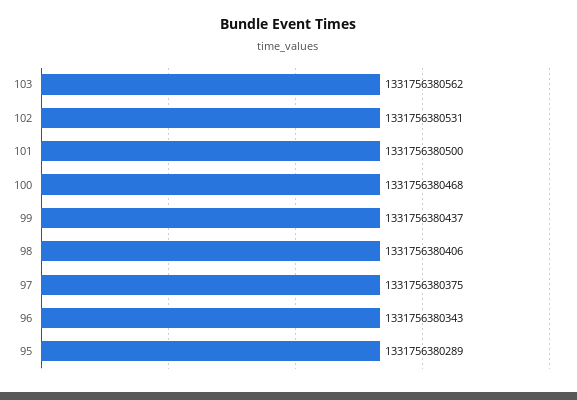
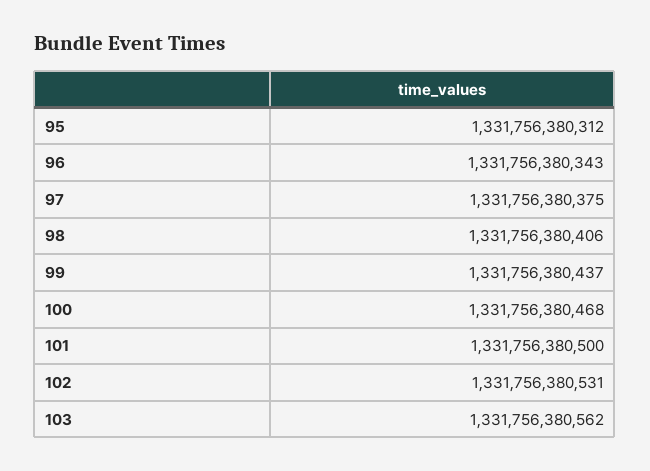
  {
    "103": 1331756380562,
    "102": 1331756380531,
    "101": 1331756380500,
    "100": 1331756380468,
    "99": 1331756380437,
    "98": 1331756380406,
    "97": 1331756380375,
    "96": 1331756380343,
-   "95": 1331756380289
+   "95": 1331756380312
  }

